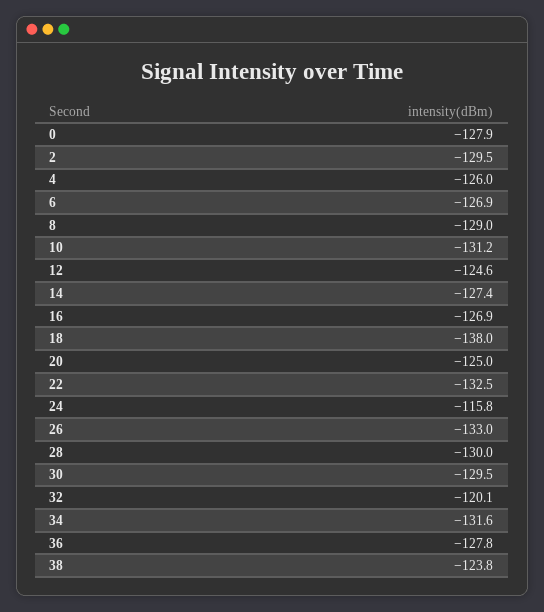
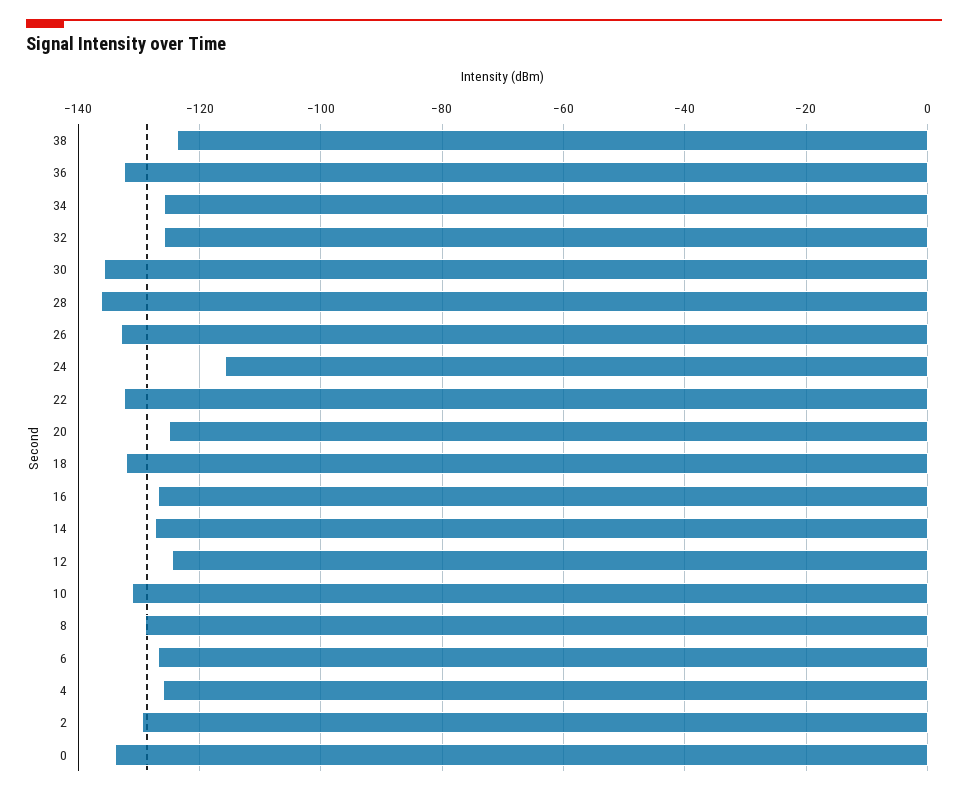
  {
-   "0": -127.9,
+   "0": -134,
    "2": -129.5,
    "4": -126,
    "6": -126.9,
    "8": -129,
    "10": -131.2,
    "12": -124.6,
    "14": -127.4,
    "16": -126.9,
-   "18": -138,
+   "18": -132,
    "20": -125,
    "22": -132.5,
    "24": -115.8,
    "26": -133,
-   "28": -130,
+   "28": -136,
-   "30": -129.5,
+   "30": -136,
-   "32": -120.1,
+   "32": -126,
-   "34": -131.6,
+   "34": -126,
-   "36": -127.8,
+   "36": -132,
    "38": -123.8
  }

